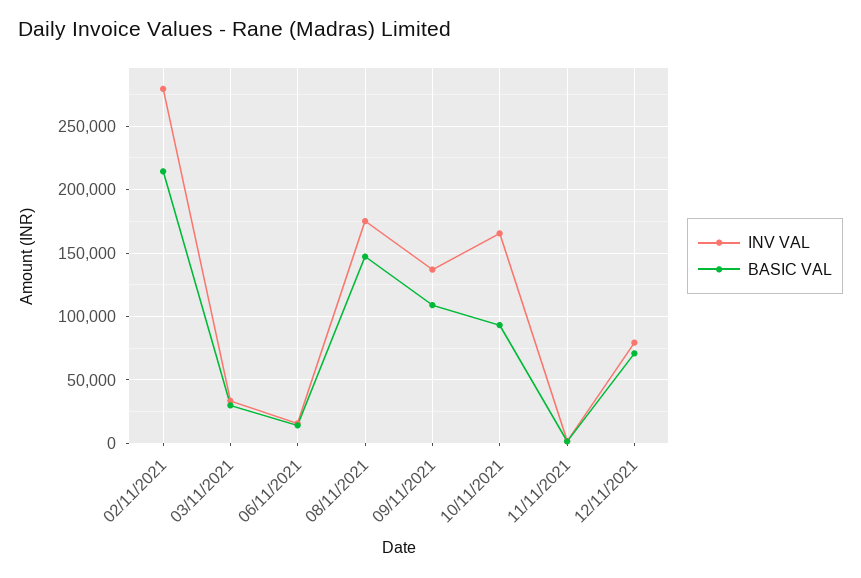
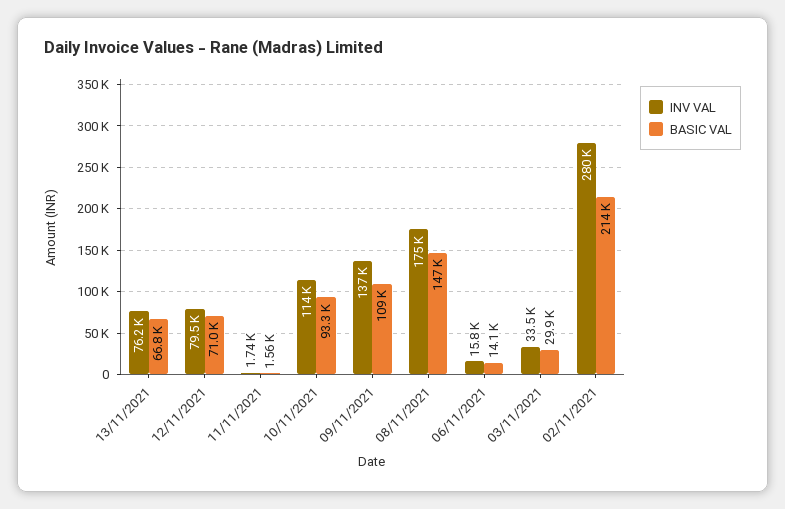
  {
    "INV VAL": {
      "02/11/2021": 280000,
      "03/11/2021": 33500,
      "06/11/2021": 15800,
      "08/11/2021": 175000,
      "09/11/2021": 137000,
-     "10/11/2021": 165000,
+     "10/11/2021": 114000,
      "11/11/2021": 1740,
-     "12/11/2021": 79500
+     "12/11/2021": 79500,
+     "13/11/2021": 76200
    },
    "BASIC VAL": {
      "02/11/2021": 214000,
      "03/11/2021": 29900,
      "06/11/2021": 14100,
      "08/11/2021": 147000,
      "09/11/2021": 109000,
      "10/11/2021": 93300,
      "11/11/2021": 1560,
-     "12/11/2021": 71000
+     "12/11/2021": 71000,
+     "13/11/2021": 66800
    }
  }

